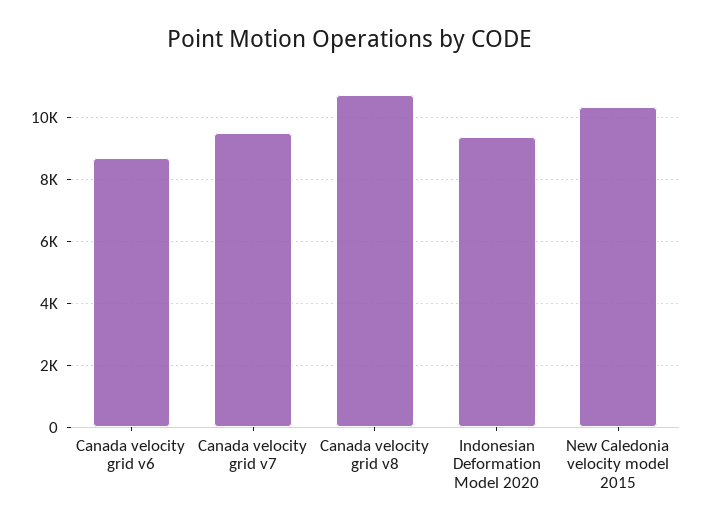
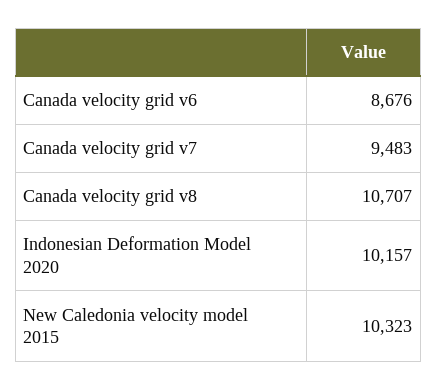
  {
    "Canada velocity grid v6": 8676,
    "Canada velocity grid v7": 9483,
    "Canada velocity grid v8": 10707,
-   "Indonesian Deformation Model 2020": 9400,
+   "Indonesian Deformation Model 2020": 10157,
    "New Caledonia velocity model 2015": 10323
  }

